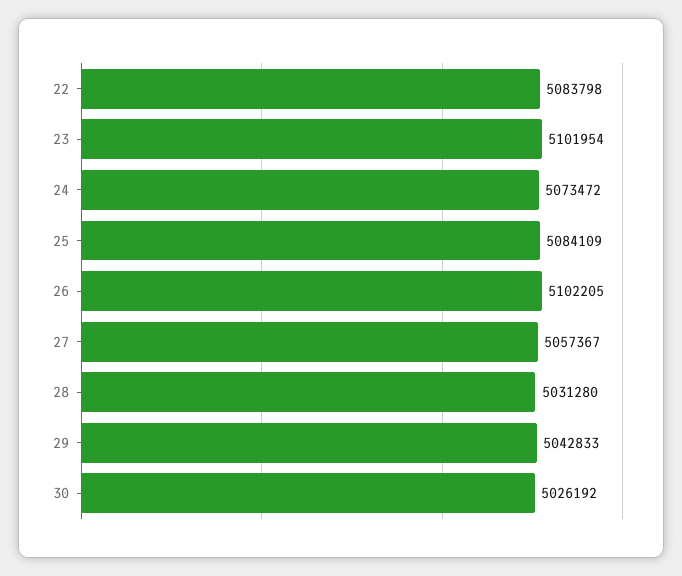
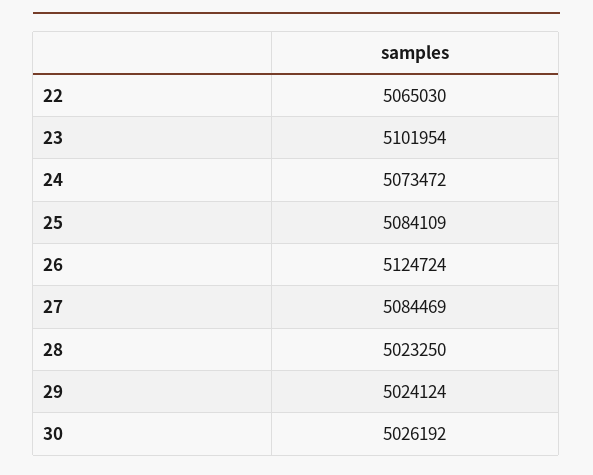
  {
-   "22": 5083798,
+   "22": 5065030,
    "23": 5101954,
    "24": 5073472,
    "25": 5084109,
-   "26": 5102205,
+   "26": 5124724,
-   "27": 5057367,
+   "27": 5084469,
-   "28": 5031280,
+   "28": 5023250,
-   "29": 5042833,
+   "29": 5024124,
    "30": 5026192
  }

